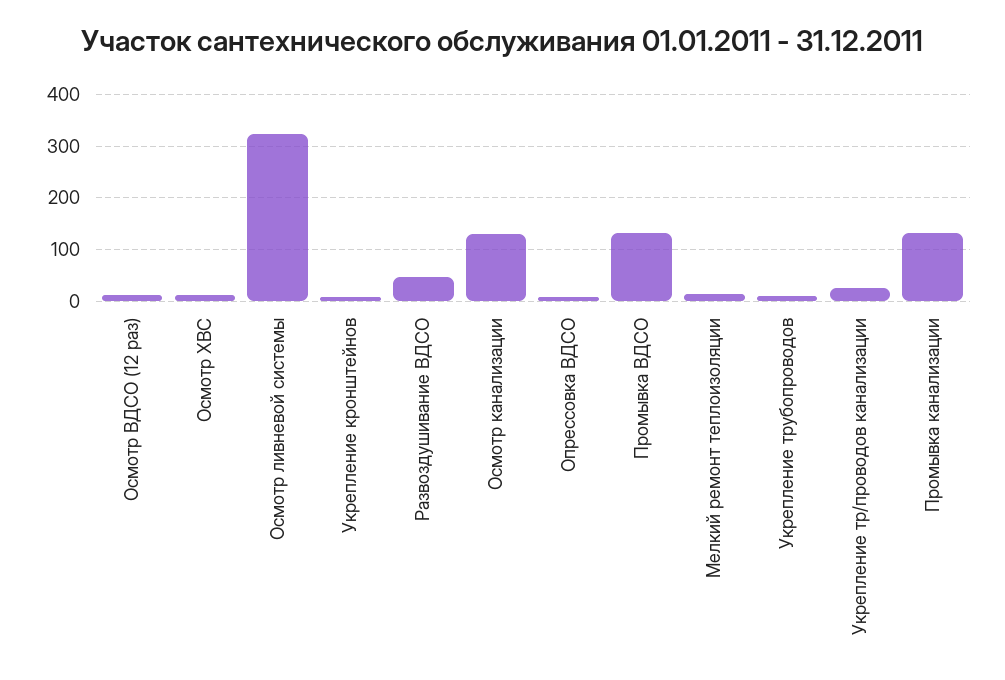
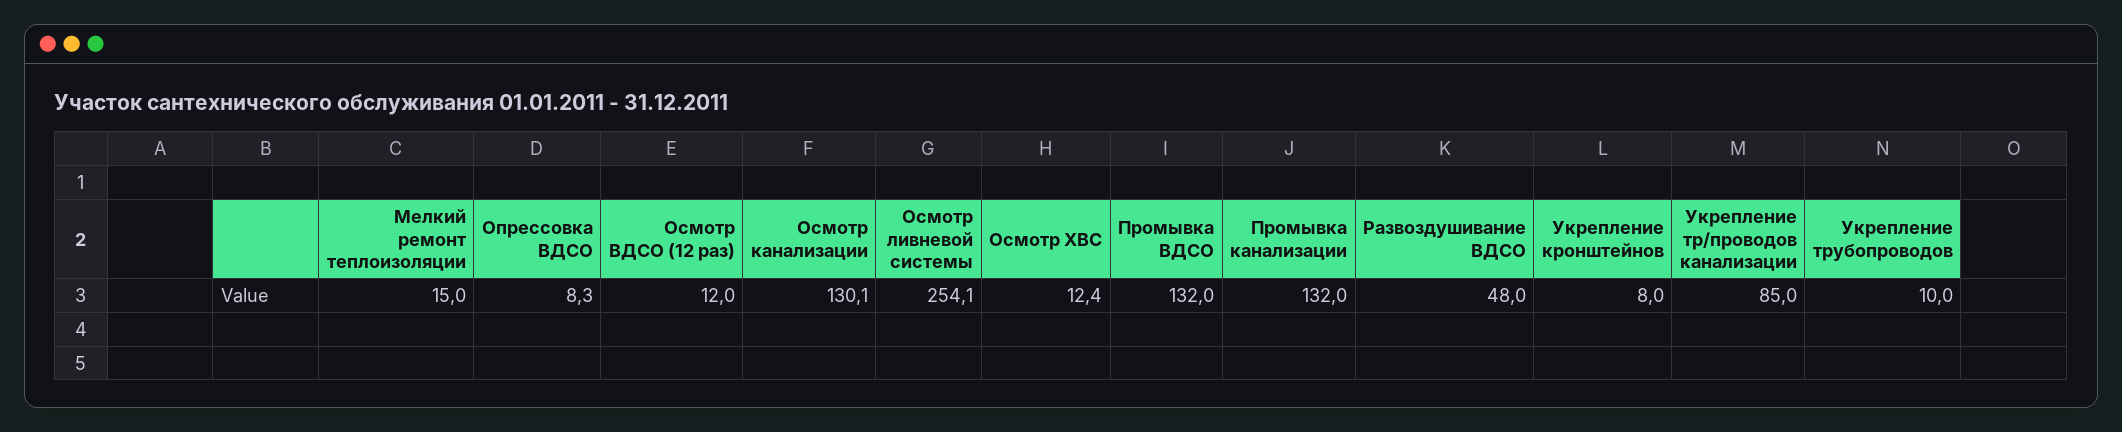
  {
    "Осмотр ВДСО (12 раз)": 12,
    "Осмотр ХВС": 12.4,
-   "Осмотр ливневой системы": 320,
+   "Осмотр ливневой системы": 254.1,
    "Укрепление кронштейнов": 8,
    "Развоздушивание ВДСО": 48,
    "Осмотр канализации": 130.1,
    "Опрессовка ВДСО": 8.3,
    "Промывка ВДСО": 132,
    "Мелкий ремонт теплоизоляции": 15,
    "Укрепление трубопроводов": 10,
-   "Укрепление тр/проводов канализации": 20,
+   "Укрепление тр/проводов канализации": 85,
    "Промывка канализации": 132
  }

